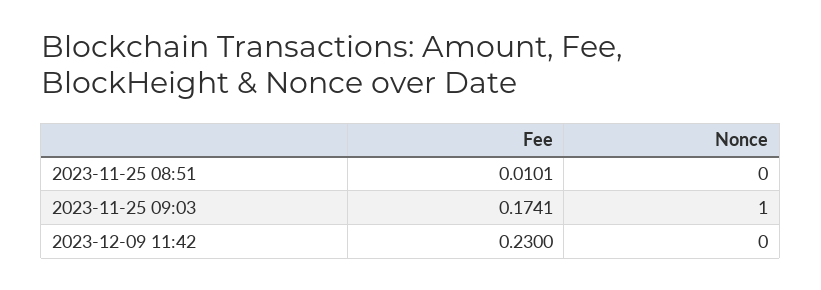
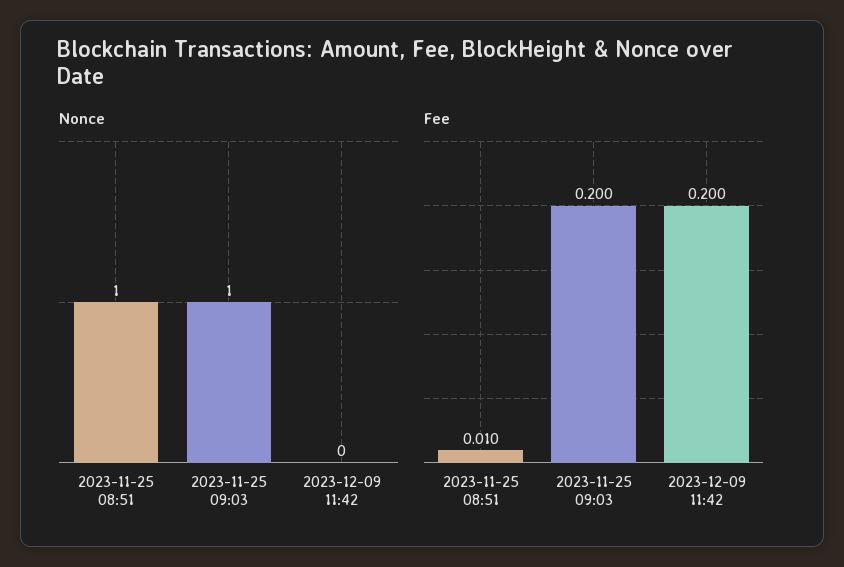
  {
    "Fee": {
      "2023-11-25 08:51": 0.0101,
-     "2023-11-25 09:03": 0.1741,
+     "2023-11-25 09:03": 0.2,
-     "2023-12-09 11:42": 0.23
+     "2023-12-09 11:42": 0.2
    },
    "Nonce": {
-     "2023-11-25 08:51": 0,
+     "2023-11-25 08:51": 1,
      "2023-11-25 09:03": 1,
      "2023-12-09 11:42": 0
    }
  }

